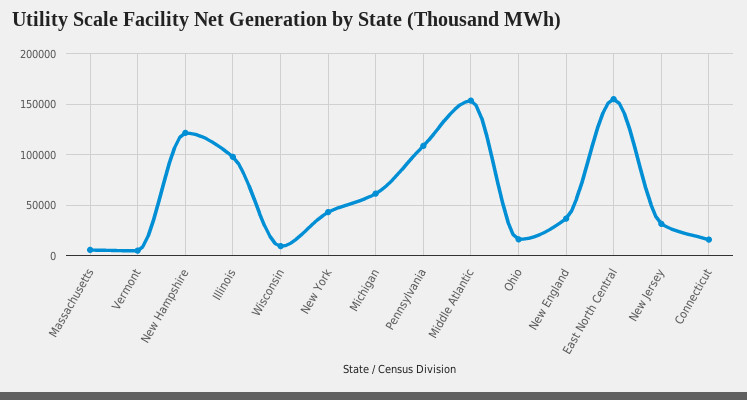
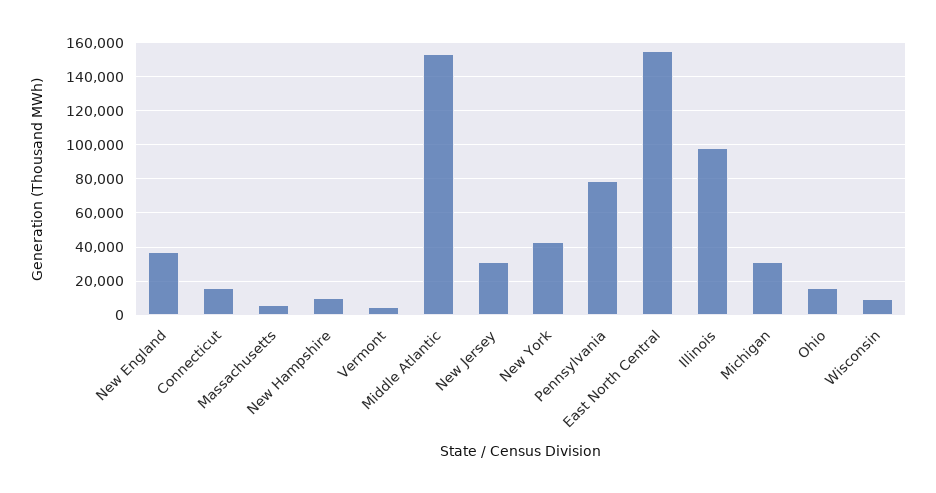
  {
    "Massachusetts": 5000,
    "Vermont": 5000,
-   "New Hampshire": 120000,
+   "New Hampshire": 10000,
    "Illinois": 100000,
    "Wisconsin": 10000,
    "New York": 45000,
-   "Michigan": 60000,
+   "Michigan": 30000,
-   "Pennsylvania": 110000,
+   "Pennsylvania": 80000,
    "Middle Atlantic": 155000,
    "Ohio": 15000,
    "New England": 35000,
    "East North Central": 155000,
    "New Jersey": 30000,
    "Connecticut": 15000
  }

